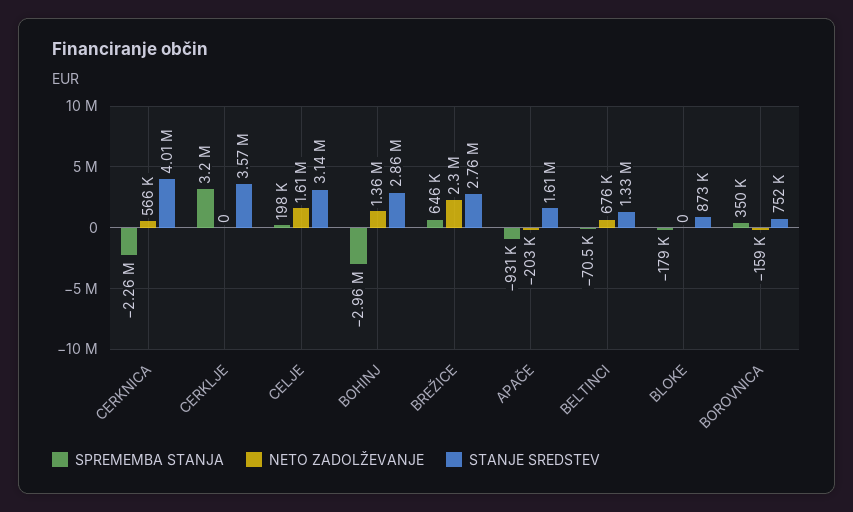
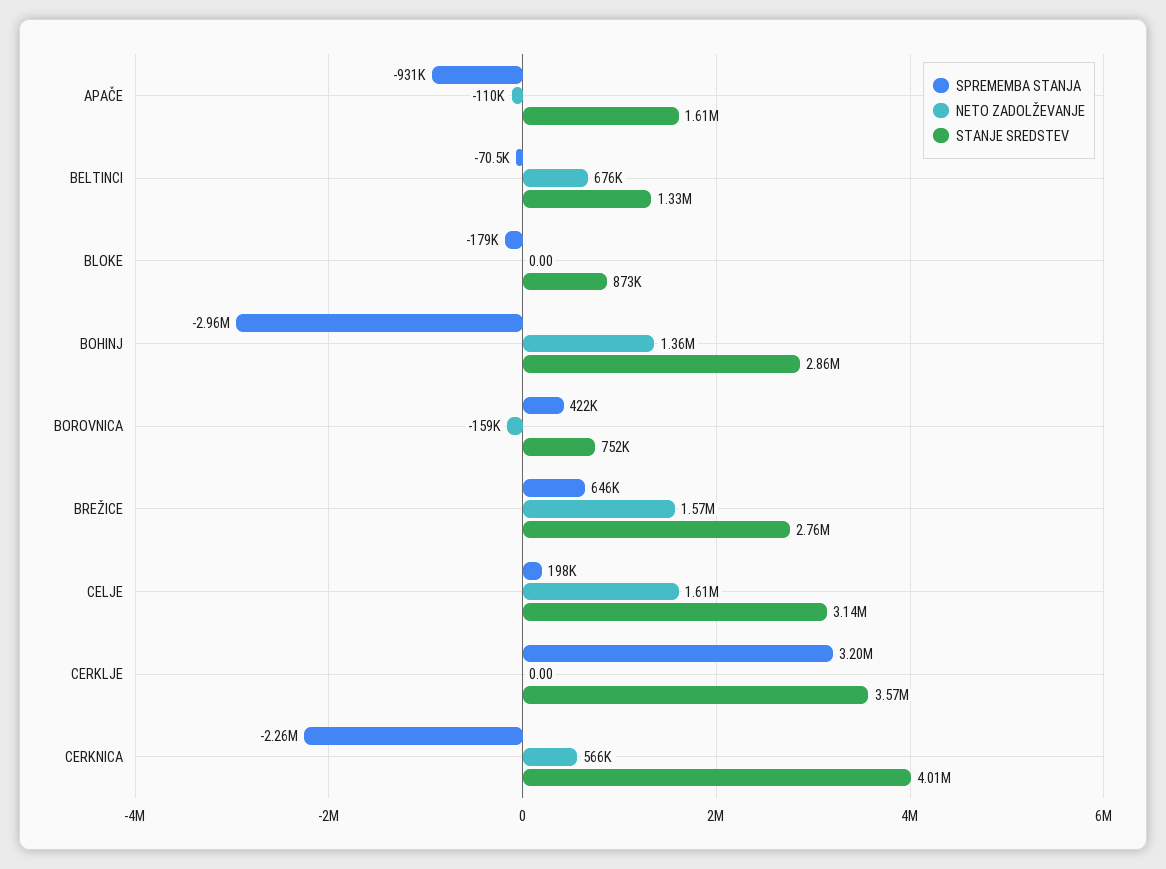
  {
    "SPREMEMBA STANJA": {
      "CERKNICA": -2260000,
      "CERKLJE": 3200000,
      "CELJE": 198000,
      "BOHINJ": -2960000,
      "BREŽICE": 646000,
      "APAČE": -931000,
      "BELTINCI": -70500,
      "BLOKE": -179000,
-     "BOROVNICA": 350000
+     "BOROVNICA": 422000
    },
    "NETO ZADOLŽEVANJE": {
      "CERKNICA": 566000,
      "CERKLJE": 0,
      "CELJE": 1610000,
      "BOHINJ": 1360000,
-     "BREŽICE": 2300000,
+     "BREŽICE": 1570000,
-     "APAČE": -203000,
+     "APAČE": -110000,
      "BELTINCI": 676000,
      "BLOKE": 0,
      "BOROVNICA": -159000
    },
    "STANJE SREDSTEV": {
      "CERKNICA": 4010000,
      "CERKLJE": 3570000,
      "CELJE": 3140000,
      "BOHINJ": 2860000,
      "BREŽICE": 2760000,
      "APAČE": 1610000,
      "BELTINCI": 1330000,
      "BLOKE": 873000,
      "BOROVNICA": 752000
    }
  }

